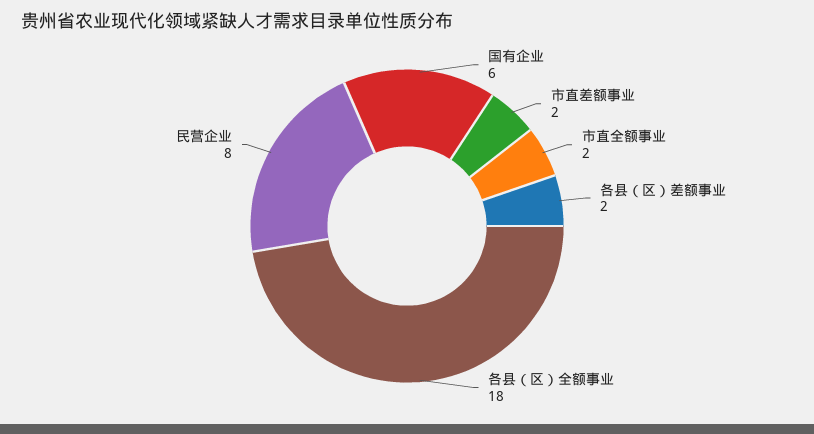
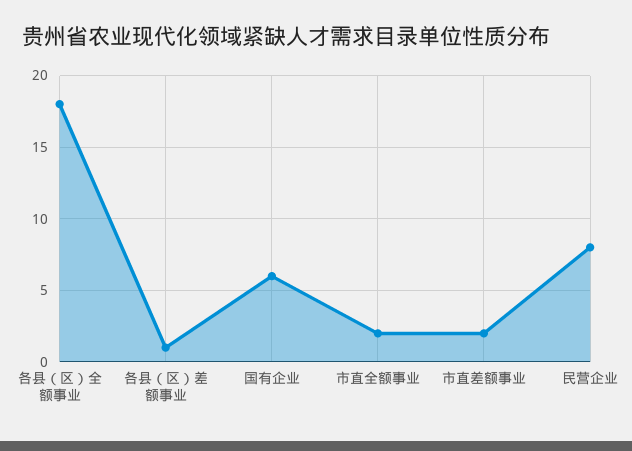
  {
    "国有企业": 6,
    "市直差额事业": 2,
    "市直全额事业": 2,
-   "各县（区）差额事业": 2,
+   "各县（区）差额事业": 1,
    "各县（区）全额事业": 18,
    "民营企业": 8
  }

